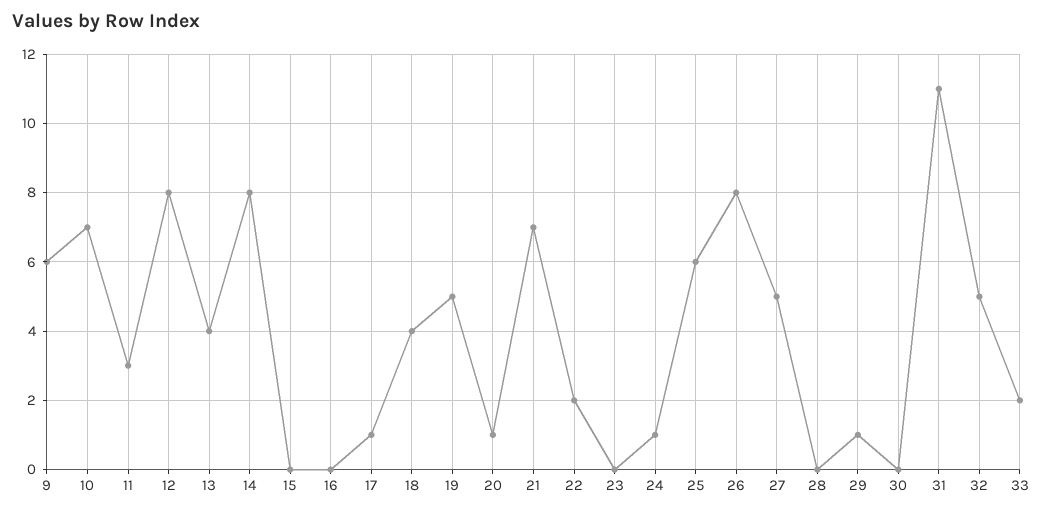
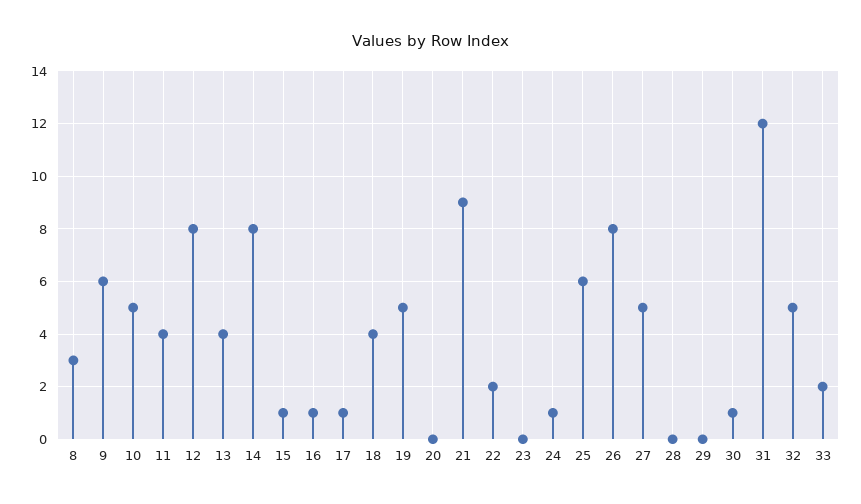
  {
    "9": 6,
-   "10": 7,
+   "10": 5,
-   "11": 3,
+   "11": 4,
    "12": 8,
    "13": 4,
    "14": 8,
-   "15": 0,
+   "15": 1,
-   "16": 0,
+   "16": 1,
    "17": 1,
    "18": 4,
    "19": 5,
-   "20": 1,
+   "20": 0,
-   "21": 7,
+   "21": 9,
    "22": 2,
    "23": 0,
    "24": 1,
    "25": 6,
    "26": 8,
    "27": 5,
    "28": 0,
-   "29": 1,
+   "29": 0,
-   "30": 0,
+   "30": 1,
-   "31": 11,
+   "31": 12,
    "32": 5,
-   "33": 2
+   "33": 2,
+   "8": 3
  }

